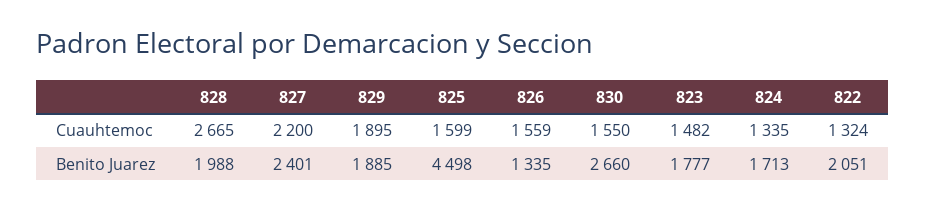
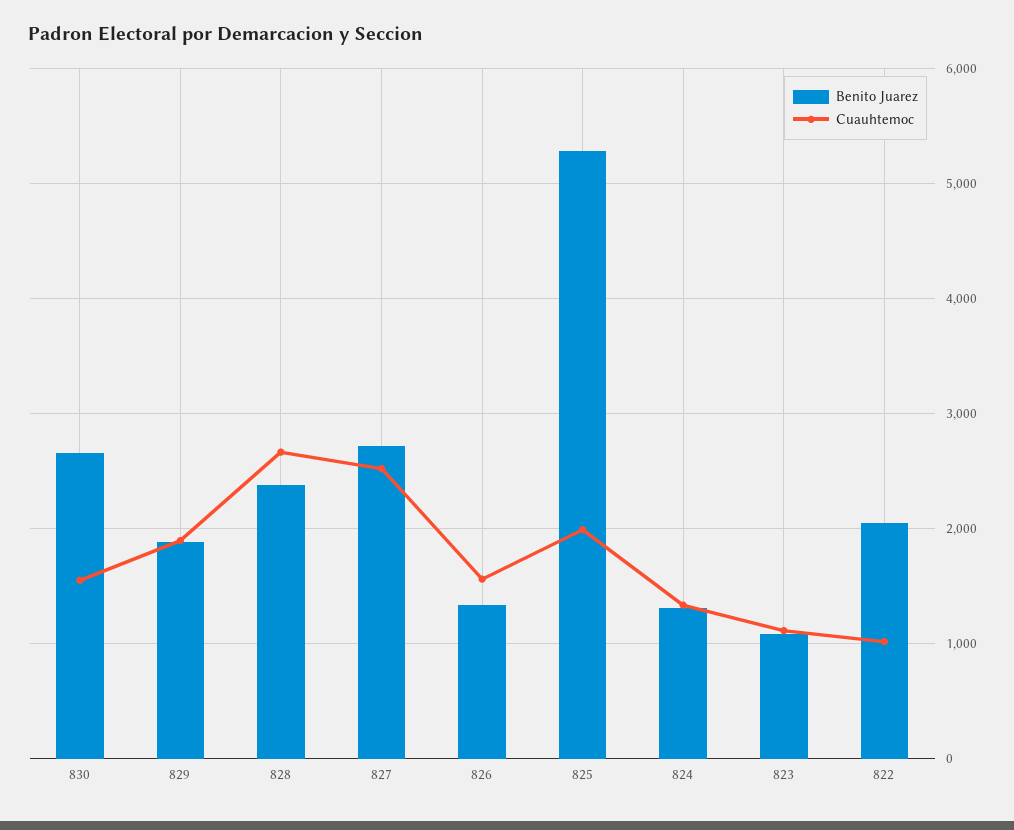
  {
    "Cuauhtemoc": {
      "828": 2665,
-     "827": 2200,
+     "827": 2500,
      "829": 1895,
-     "825": 1599,
+     "825": 2000,
      "826": 1559,
      "830": 1550,
-     "823": 1482,
+     "823": 1100,
      "824": 1335,
-     "822": 1324
+     "822": 1000
    },
    "Benito Juarez": {
-     "828": 1988,
+     "828": 2400,
-     "827": 2401,
+     "827": 2700,
      "829": 1885,
-     "825": 4498,
+     "825": 5300,
      "826": 1335,
      "830": 2660,
-     "823": 1777,
+     "823": 1100,
-     "824": 1713,
+     "824": 1300,
      "822": 2051
    }
  }

